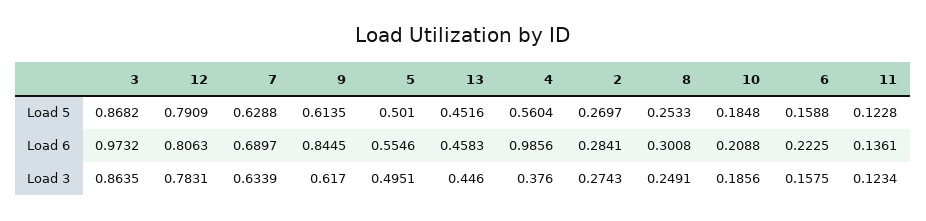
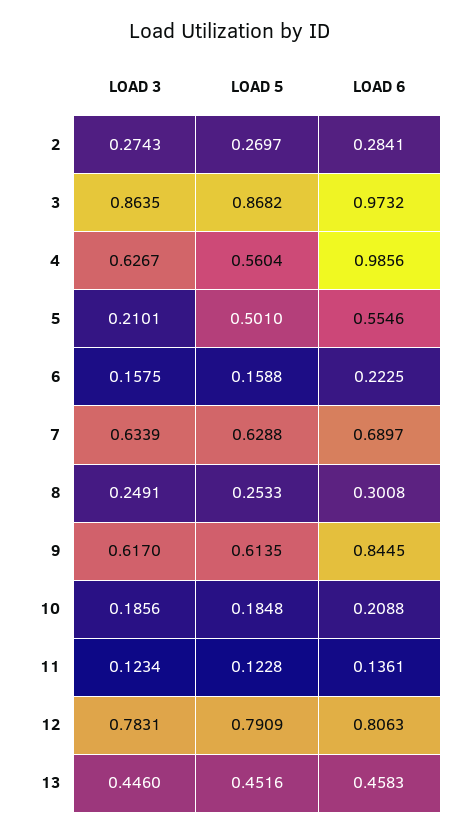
  {
    "3": {
      "Load 5": 0.8682,
      "Load 6": 0.9732,
      "Load 3": 0.8635
    },
    "12": {
      "Load 5": 0.7909,
      "Load 6": 0.8063,
      "Load 3": 0.7831
    },
    "7": {
      "Load 5": 0.6288,
      "Load 6": 0.6897,
      "Load 3": 0.6339
    },
    "9": {
      "Load 5": 0.6135,
      "Load 6": 0.8445,
      "Load 3": 0.617
    },
    "5": {
      "Load 5": 0.501,
      "Load 6": 0.5546,
-     "Load 3": 0.4951
+     "Load 3": 0.2101
    },
    "13": {
      "Load 5": 0.4516,
      "Load 6": 0.4583,
      "Load 3": 0.446
    },
    "4": {
      "Load 5": 0.5604,
      "Load 6": 0.9856,
-     "Load 3": 0.376
+     "Load 3": 0.6267
    },
    "2": {
      "Load 5": 0.2697,
      "Load 6": 0.2841,
      "Load 3": 0.2743
    },
    "8": {
      "Load 5": 0.2533,
      "Load 6": 0.3008,
      "Load 3": 0.2491
    },
    "10": {
      "Load 5": 0.1848,
      "Load 6": 0.2088,
      "Load 3": 0.1856
    },
    "6": {
      "Load 5": 0.1588,
      "Load 6": 0.2225,
      "Load 3": 0.1575
    },
    "11": {
      "Load 5": 0.1228,
      "Load 6": 0.1361,
      "Load 3": 0.1234
    }
  }

